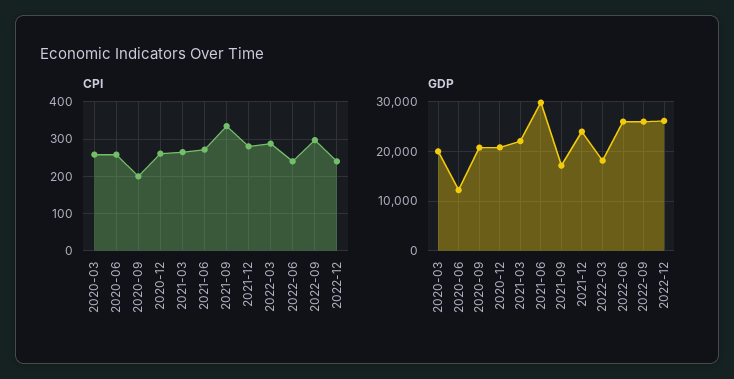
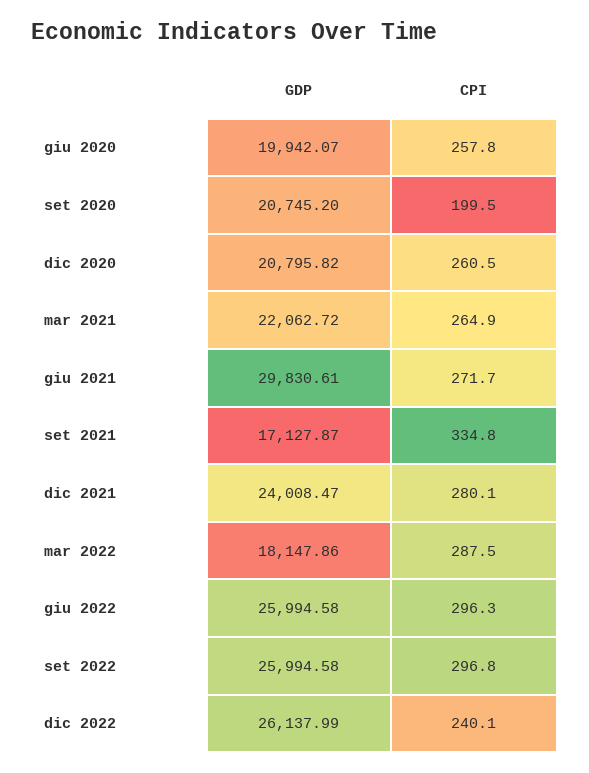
  {
    "CPI": {
-     "2020-03": 260,
      "2020-06": 257.8,
      "2020-09": 199.5,
      "2020-12": 260.5,
      "2021-03": 264.9,
      "2021-06": 271.7,
      "2021-09": 334.8,
      "2021-12": 280.1,
      "2022-03": 287.5,
-     "2022-06": 240,
+     "2022-06": 296.3,
      "2022-09": 296.8,
      "2022-12": 240.1
    },
    "GDP": {
-     "2020-03": 20000,
-     "2020-06": 12000,
+     "2020-06": 19942.07,
      "2020-09": 20745.2,
      "2020-12": 20795.82,
      "2021-03": 22062.72,
      "2021-06": 29830.61,
      "2021-09": 17127.87,
      "2021-12": 24008.47,
      "2022-03": 18147.86,
      "2022-06": 25994.58,
      "2022-09": 25994.58,
      "2022-12": 26137.99
    }
  }

